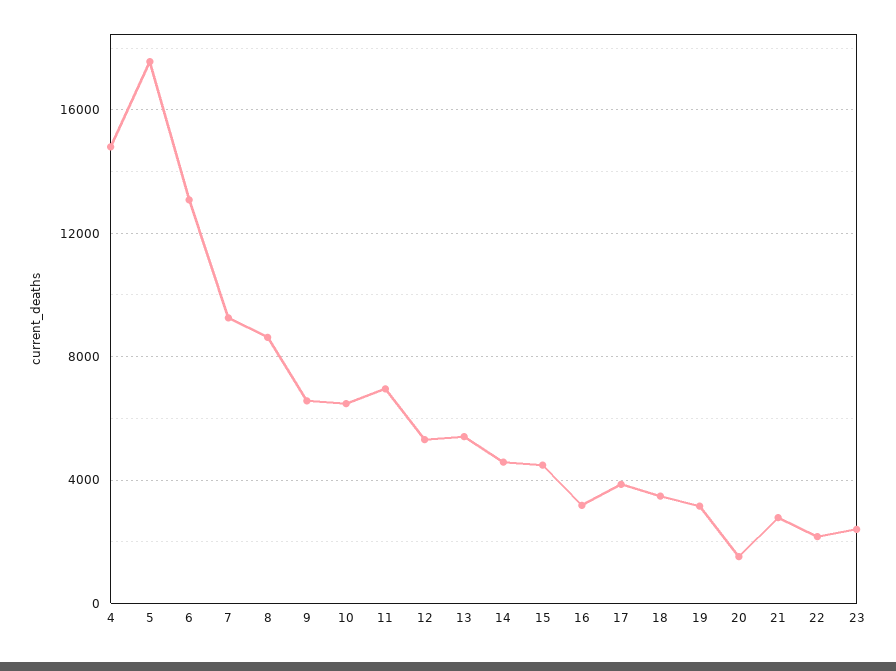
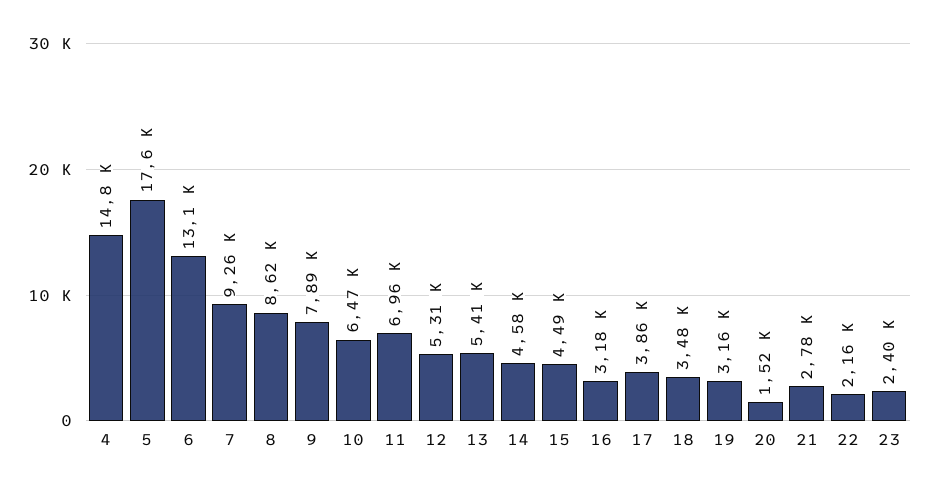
  {
    "4": 14800,
    "5": 17600,
    "6": 13100,
    "7": 9260,
    "8": 8620,
-   "9": 6500,
+   "9": 7890,
    "10": 6470,
    "11": 6960,
    "12": 5310,
    "13": 5410,
    "14": 4580,
    "15": 4490,
    "16": 3180,
    "17": 3860,
    "18": 3480,
    "19": 3160,
    "20": 1520,
    "21": 2780,
    "22": 2160,
    "23": 2400
  }

